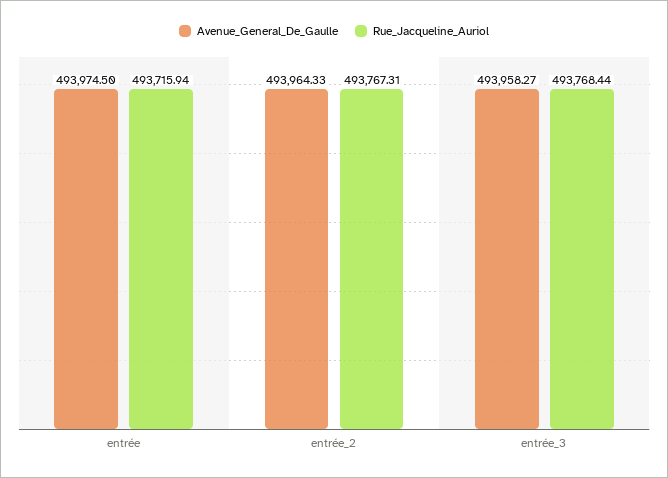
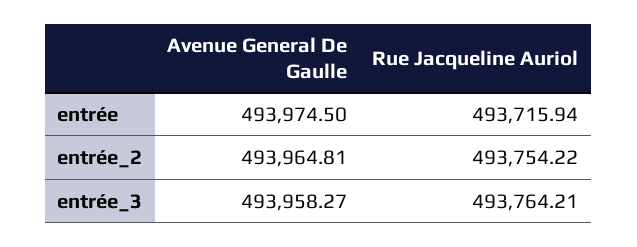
  {
    "Avenue_General_De_Gaulle": {
      "entrée": 493974.5,
-     "entrée_2": 493964.33,
+     "entrée_2": 493964.81,
      "entrée_3": 493958.27
    },
    "Rue_Jacqueline_Auriol": {
      "entrée": 493715.94,
-     "entrée_2": 493767.31,
+     "entrée_2": 493754.22,
-     "entrée_3": 493768.44
+     "entrée_3": 493764.21
    }
  }

